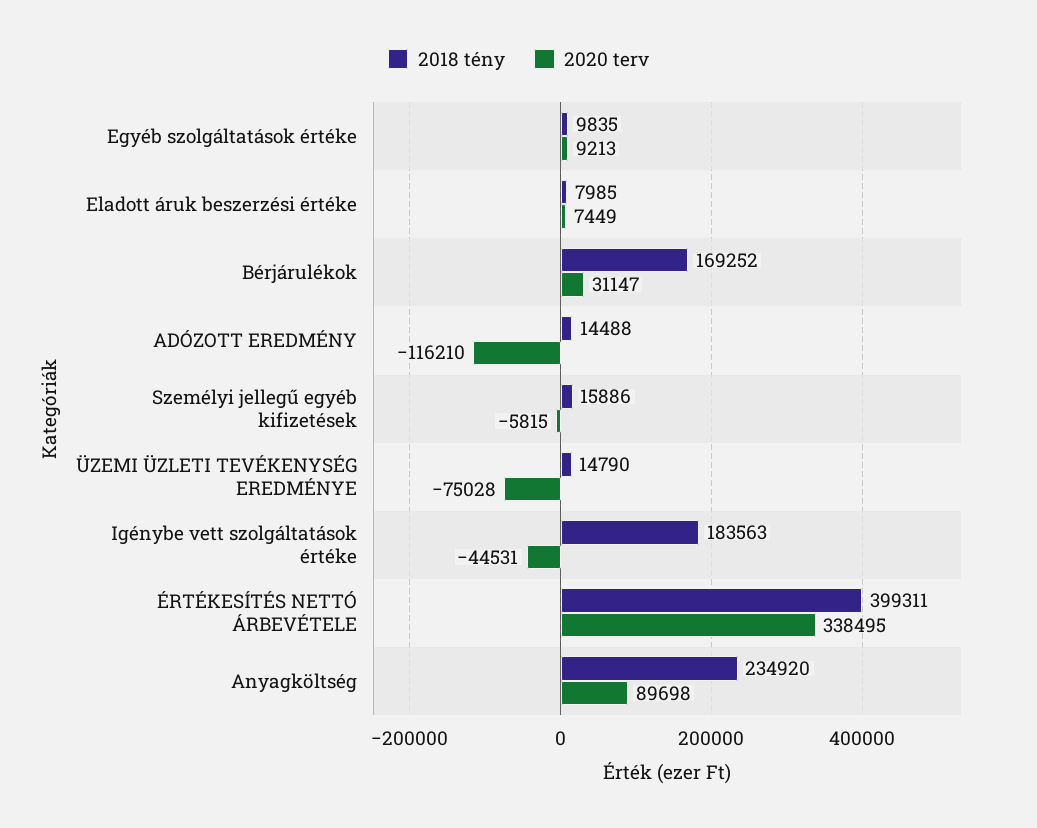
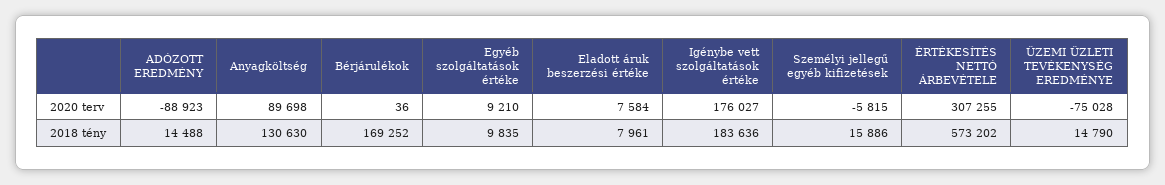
  {
    "2018 tény": {
      "Egyéb szolgáltatások értéke": 9835,
-     "Eladott áruk beszerzési értéke": 7985,
+     "Eladott áruk beszerzési értéke": 7961,
      "Bérjárulékok": 169252,
      "ADÓZOTT EREDMÉNY": 14488,
      "Személyi jellegű egyéb kifizetések": 15886,
      "ÜZEMI ÜZLETI TEVÉKENYSÉG EREDMÉNYE": 14790,
-     "Igénybe vett szolgáltatások értéke": 183563,
+     "Igénybe vett szolgáltatások értéke": 183636,
-     "ÉRTÉKESÍTÉS NETTÓ ÁRBEVÉTELE": 399311,
+     "ÉRTÉKESÍTÉS NETTÓ ÁRBEVÉTELE": 573202,
-     "Anyagköltség": 234920
+     "Anyagköltség": 130630
    },
    "2020 terv": {
-     "Egyéb szolgáltatások értéke": 9213,
+     "Egyéb szolgáltatások értéke": 9210,
-     "Eladott áruk beszerzési értéke": 7449,
+     "Eladott áruk beszerzési értéke": 7584,
-     "Bérjárulékok": 31147,
+     "Bérjárulékok": 36,
-     "ADÓZOTT EREDMÉNY": -116210,
+     "ADÓZOTT EREDMÉNY": -88923,
      "Személyi jellegű egyéb kifizetések": -5815,
      "ÜZEMI ÜZLETI TEVÉKENYSÉG EREDMÉNYE": -75028,
-     "Igénybe vett szolgáltatások értéke": -44531,
+     "Igénybe vett szolgáltatások értéke": 176027,
-     "ÉRTÉKESÍTÉS NETTÓ ÁRBEVÉTELE": 338495,
+     "ÉRTÉKESÍTÉS NETTÓ ÁRBEVÉTELE": 307255,
      "Anyagköltség": 89698
    }
  }

